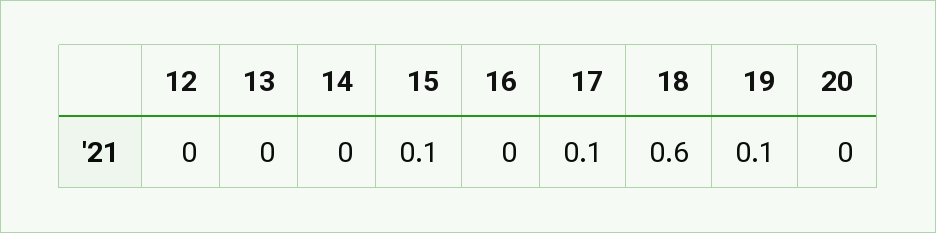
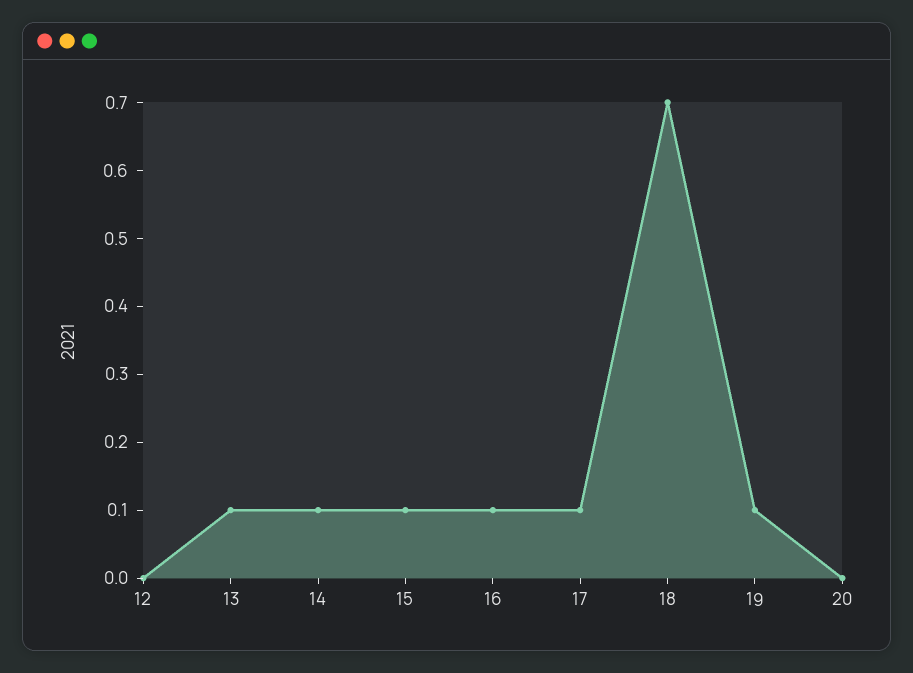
  {
    "12": 0,
-   "13": 0,
+   "13": 0.1,
-   "14": 0,
+   "14": 0.1,
    "15": 0.1,
-   "16": 0,
+   "16": 0.1,
    "17": 0.1,
-   "18": 0.6,
+   "18": 0.7,
    "19": 0.1,
    "20": 0
  }

